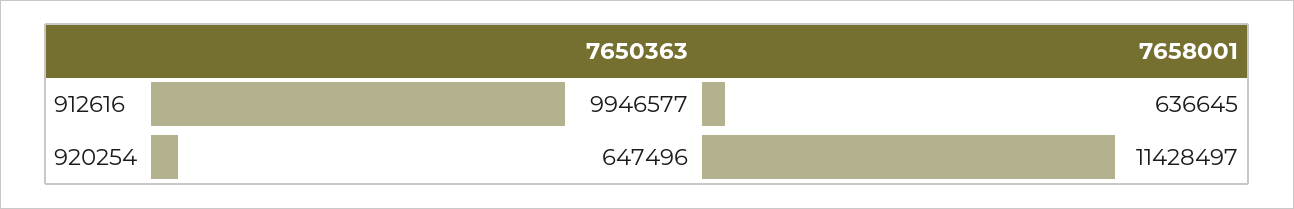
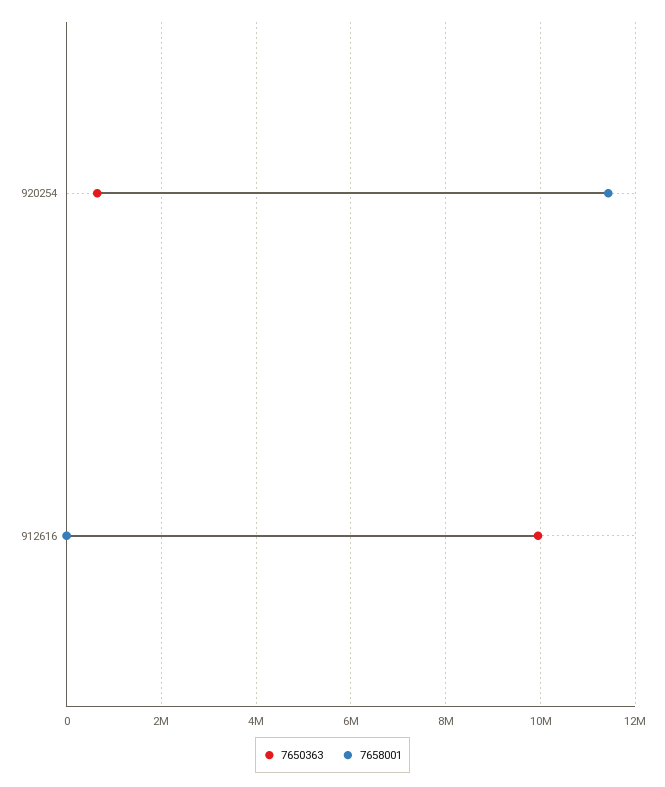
  {
    "7650363": {
      "912616": 9946577,
      "920254": 647496
    },
    "7658001": {
-     "912616": 636645,
+     "912616": 0,
      "920254": 11428497
    }
  }

